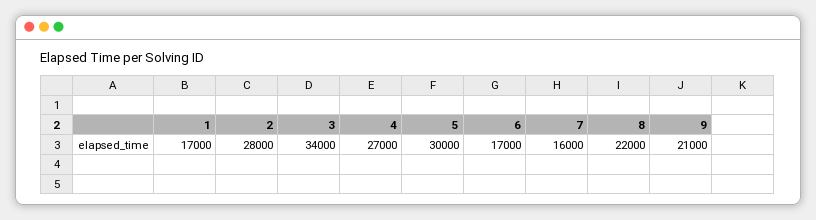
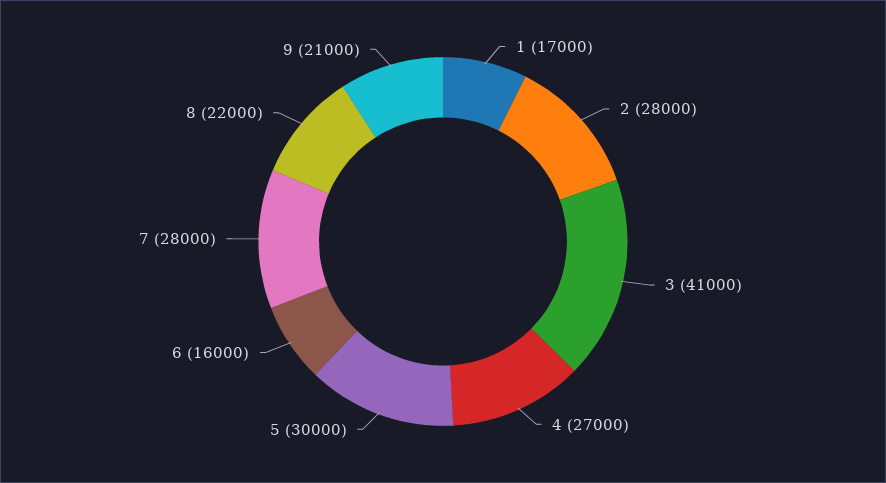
  {
    "1": 17000,
    "2": 28000,
-   "3": 34000,
+   "3": 41000,
    "4": 27000,
    "5": 30000,
-   "6": 17000,
+   "6": 16000,
-   "7": 16000,
+   "7": 28000,
    "8": 22000,
    "9": 21000
  }

